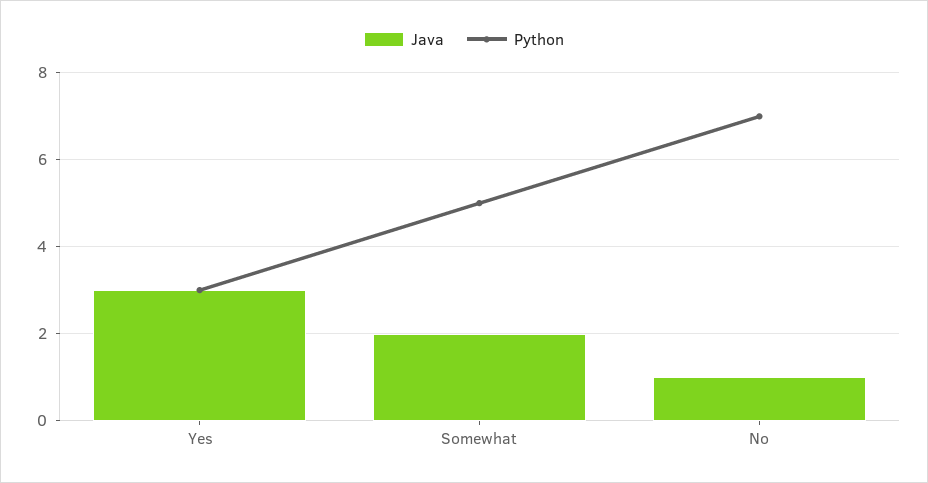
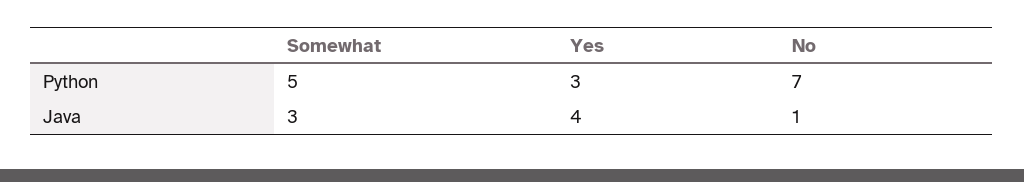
  {
    "Java": {
-     "Yes": 3,
+     "Yes": 4,
-     "Somewhat": 2,
+     "Somewhat": 3,
      "No": 1
    },
    "Python": {
      "Yes": 3,
      "Somewhat": 5,
      "No": 7
    }
  }

